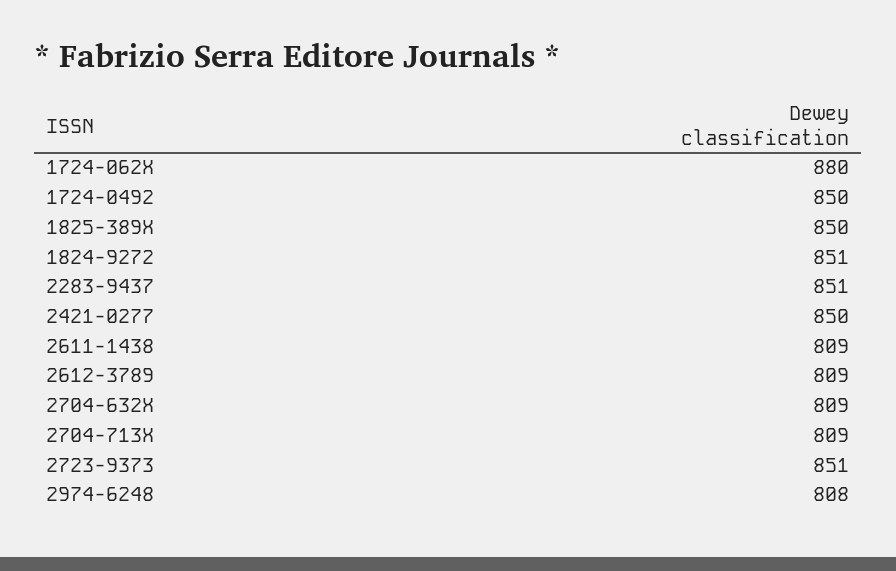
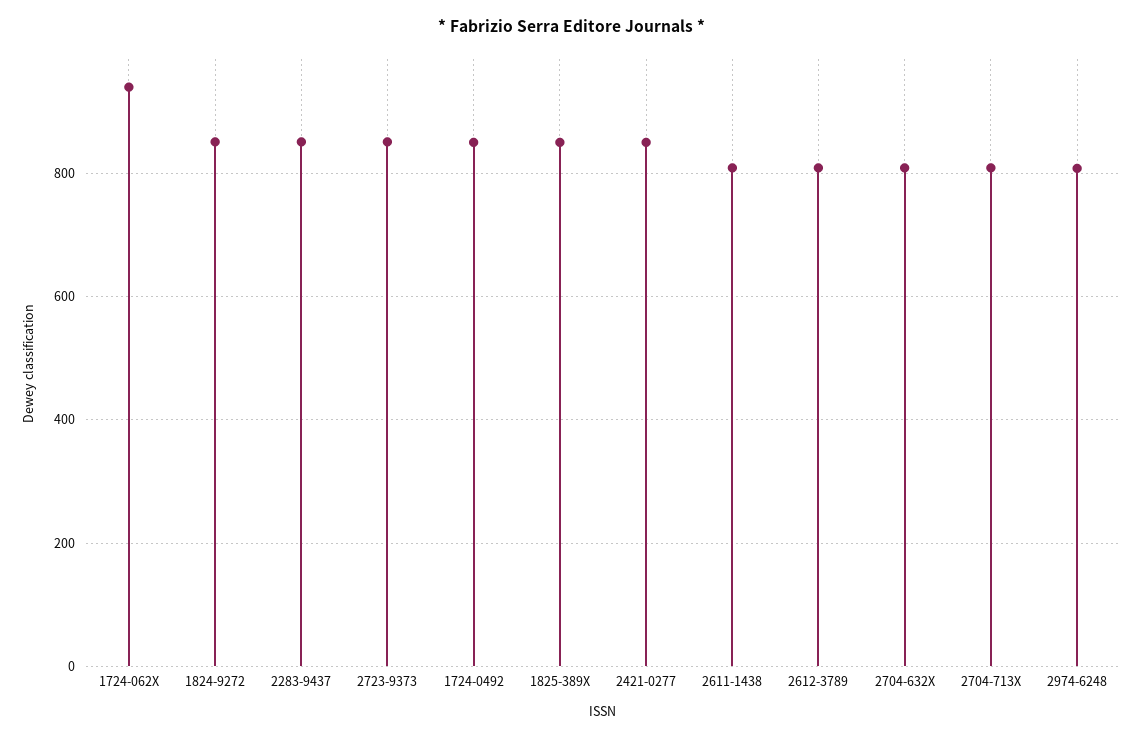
  {
-   "1724-062X": 880,
+   "1724-062X": 940,
    "1724-0492": 850,
    "1825-389X": 850,
    "1824-9272": 851,
    "2283-9437": 851,
    "2421-0277": 850,
    "2611-1438": 809,
    "2612-3789": 809,
    "2704-632X": 809,
    "2704-713X": 809,
    "2723-9373": 851,
    "2974-6248": 808
  }

